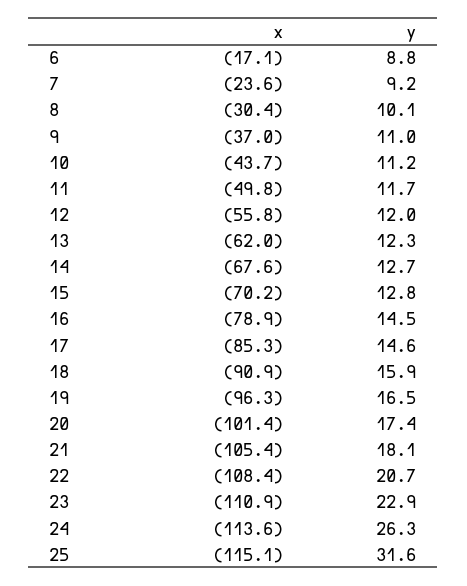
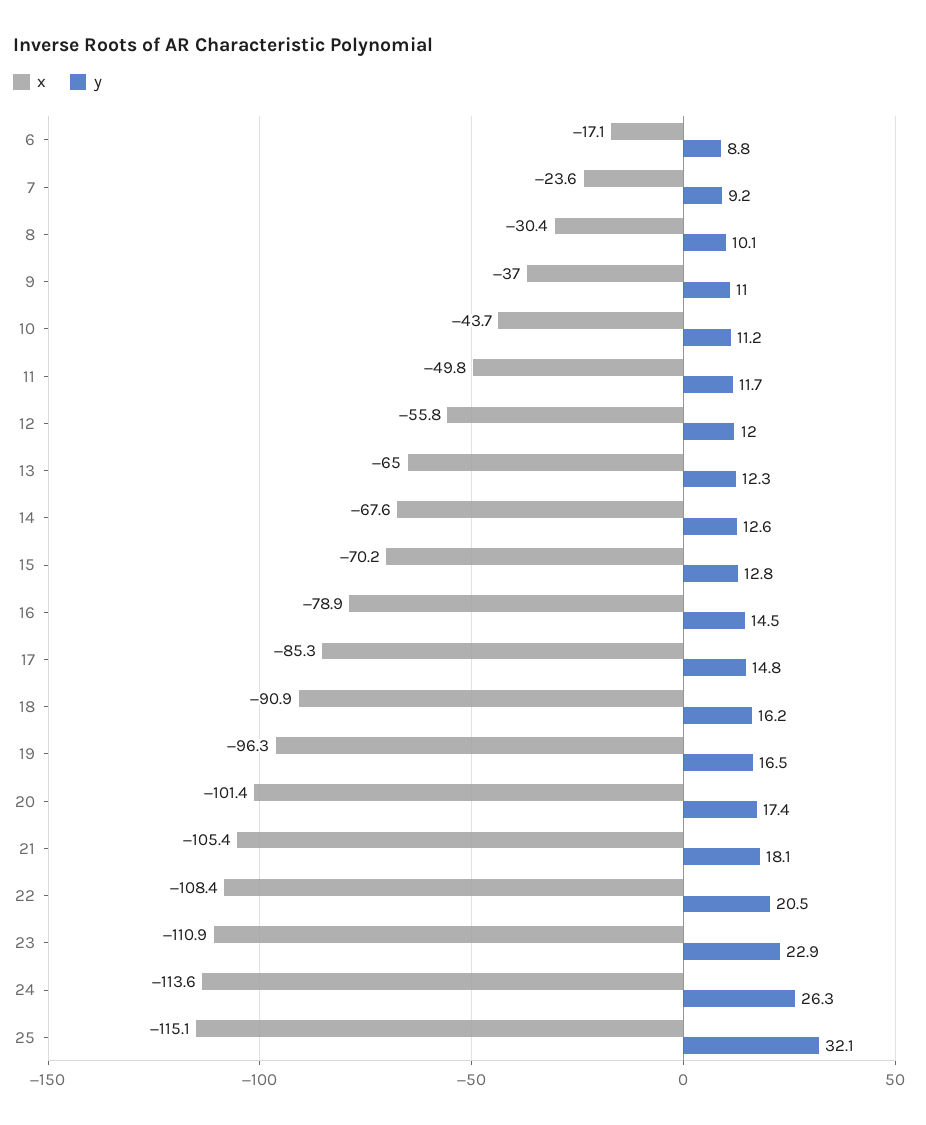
  {
    "x": {
      "6": -17.1,
      "7": -23.6,
      "8": -30.4,
      "9": -37,
      "10": -43.7,
      "11": -49.8,
      "12": -55.8,
-     "13": -62,
+     "13": -65,
      "14": -67.6,
      "15": -70.2,
      "16": -78.9,
      "17": -85.3,
      "18": -90.9,
      "19": -96.3,
      "20": -101.4,
      "21": -105.4,
      "22": -108.4,
      "23": -110.9,
      "24": -113.6,
      "25": -115.1
    },
    "y": {
      "6": 8.8,
      "7": 9.2,
      "8": 10.1,
      "9": 11,
      "10": 11.2,
      "11": 11.7,
      "12": 12,
      "13": 12.3,
-     "14": 12.7,
+     "14": 12.6,
      "15": 12.8,
      "16": 14.5,
-     "17": 14.6,
+     "17": 14.8,
-     "18": 15.9,
+     "18": 16.2,
      "19": 16.5,
      "20": 17.4,
      "21": 18.1,
-     "22": 20.7,
+     "22": 20.5,
      "23": 22.9,
      "24": 26.3,
-     "25": 31.6
+     "25": 32.1
    }
  }

